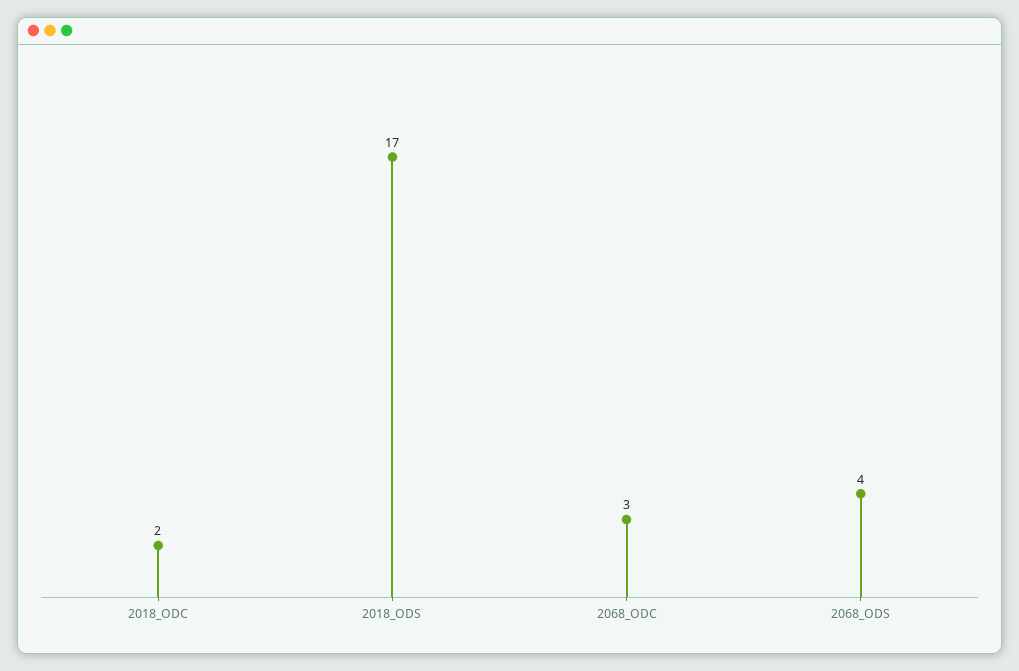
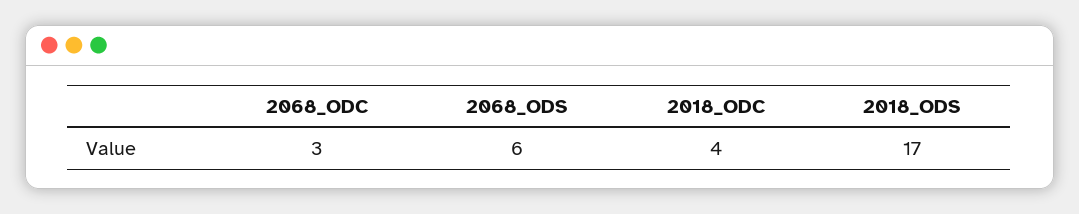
  {
-   "2018_ODC": 2,
+   "2018_ODC": 4,
    "2018_ODS": 17,
    "2068_ODC": 3,
-   "2068_ODS": 4
+   "2068_ODS": 6
  }

